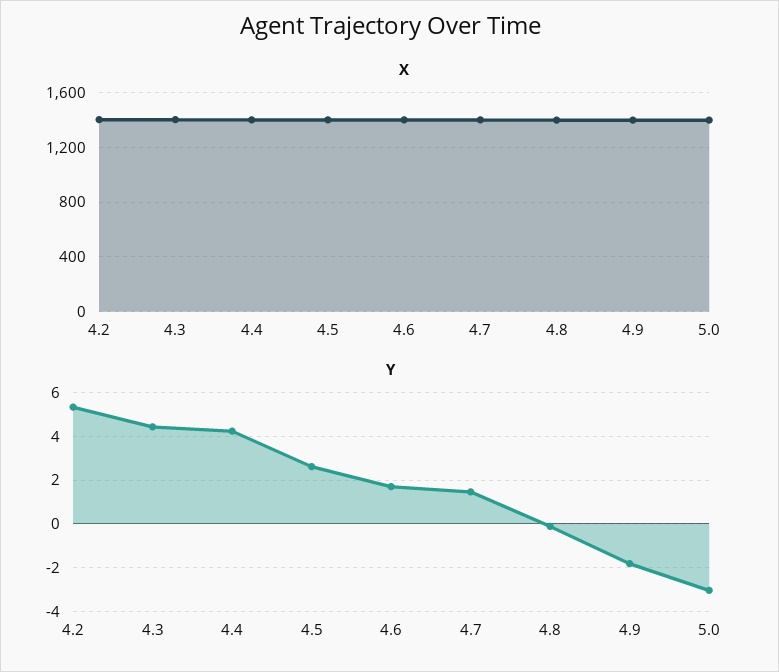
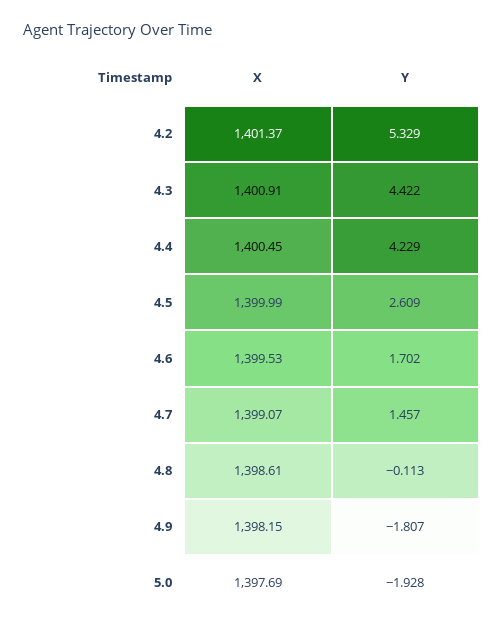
  {
    "X": {
      "4.2": 1401.37,
      "4.3": 1400.91,
      "4.4": 1400.45,
      "4.5": 1399.99,
      "4.6": 1399.53,
      "4.7": 1399.07,
      "4.8": 1398.61,
      "4.9": 1398.15,
      "5.0": 1397.69
    },
    "Y": {
      "4.2": 5.329,
      "4.3": 4.422,
      "4.4": 4.229,
      "4.5": 2.609,
      "4.6": 1.702,
      "4.7": 1.457,
      "4.8": -0.113,
      "4.9": -1.807,
-     "5.0": -3
+     "5.0": -1.928
    }
  }

